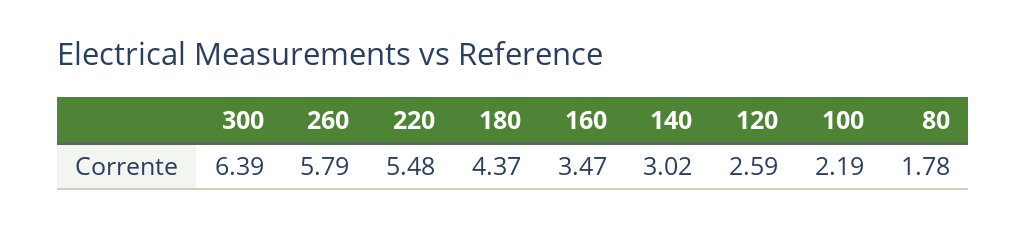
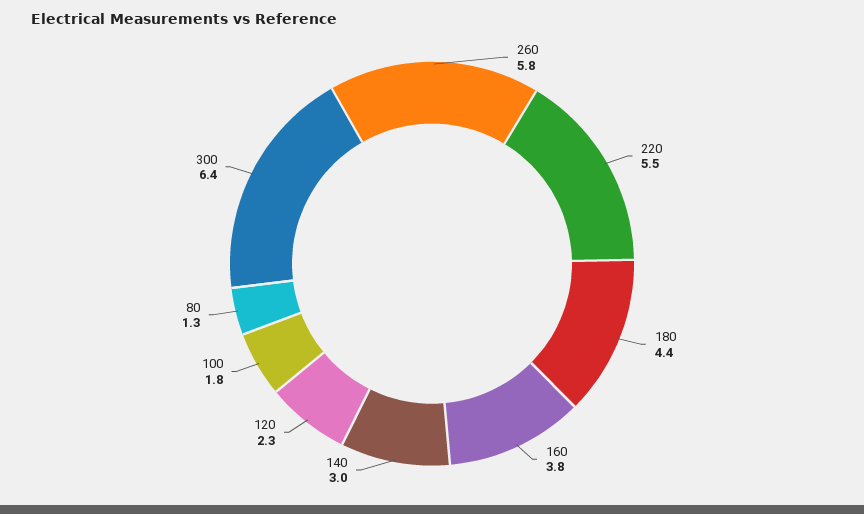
  {
    "300": 6.39,
    "260": 5.79,
    "220": 5.48,
    "180": 4.37,
-   "160": 3.47,
+   "160": 3.8,
    "140": 3.02,
-   "120": 2.59,
+   "120": 2.3,
-   "100": 2.19,
+   "100": 1.8,
-   "80": 1.78
+   "80": 1.3
  }

